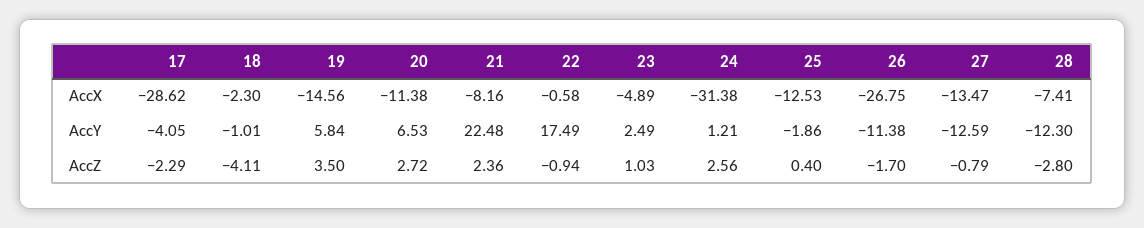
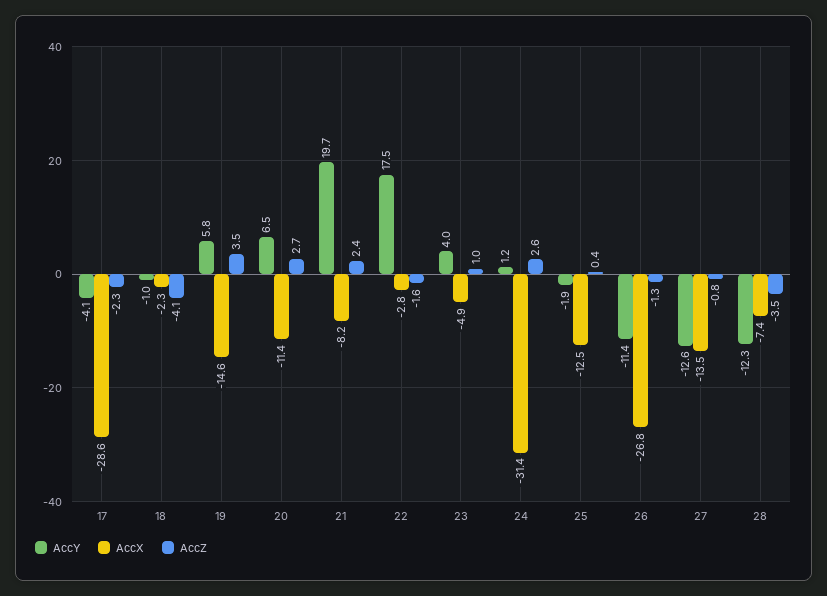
  {
    "AccX": {
      "17": -28.62,
      "18": -2.3,
      "19": -14.56,
      "20": -11.38,
      "21": -8.16,
-     "22": -0.58,
+     "22": -2.8,
      "23": -4.89,
      "24": -31.38,
      "25": -12.53,
      "26": -26.75,
      "27": -13.47,
      "28": -7.41
    },
    "AccY": {
      "17": -4.05,
      "18": -1.01,
      "19": 5.84,
      "20": 6.53,
-     "21": 22.48,
+     "21": 19.7,
      "22": 17.49,
-     "23": 2.49,
+     "23": 4,
      "24": 1.21,
      "25": -1.86,
      "26": -11.38,
      "27": -12.59,
      "28": -12.3
    },
    "AccZ": {
      "17": -2.29,
      "18": -4.11,
      "19": 3.5,
      "20": 2.72,
      "21": 2.36,
-     "22": -0.94,
+     "22": -1.6,
      "23": 1.03,
      "24": 2.56,
      "25": 0.4,
-     "26": -1.7,
+     "26": -1.3,
      "27": -0.79,
-     "28": -2.8
+     "28": -3.5
    }
  }

